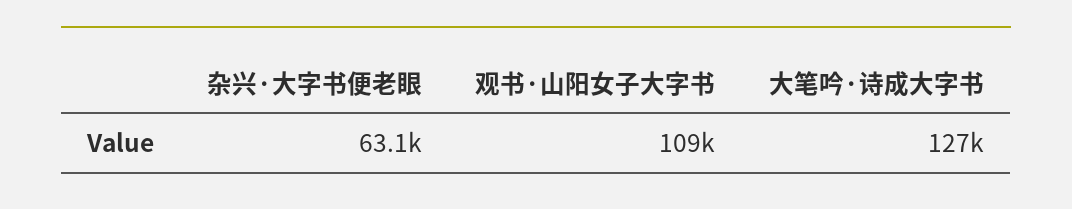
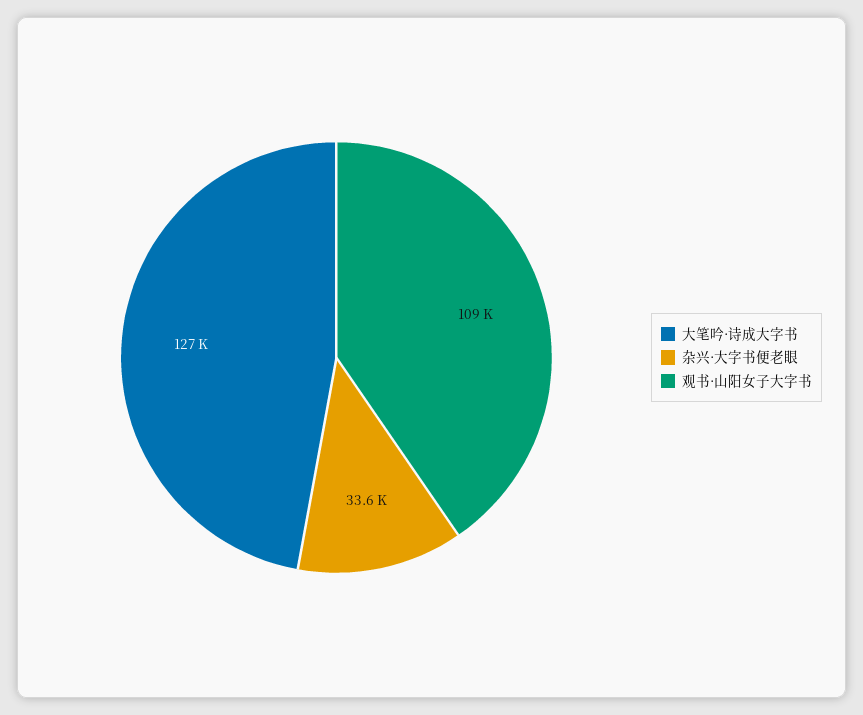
  {
-   "杂兴·大字书便老眼": 63100,
+   "杂兴·大字书便老眼": 33600,
    "观书·山阳女子大字书": 109000,
    "大笔吟·诗成大字书": 127000
  }

